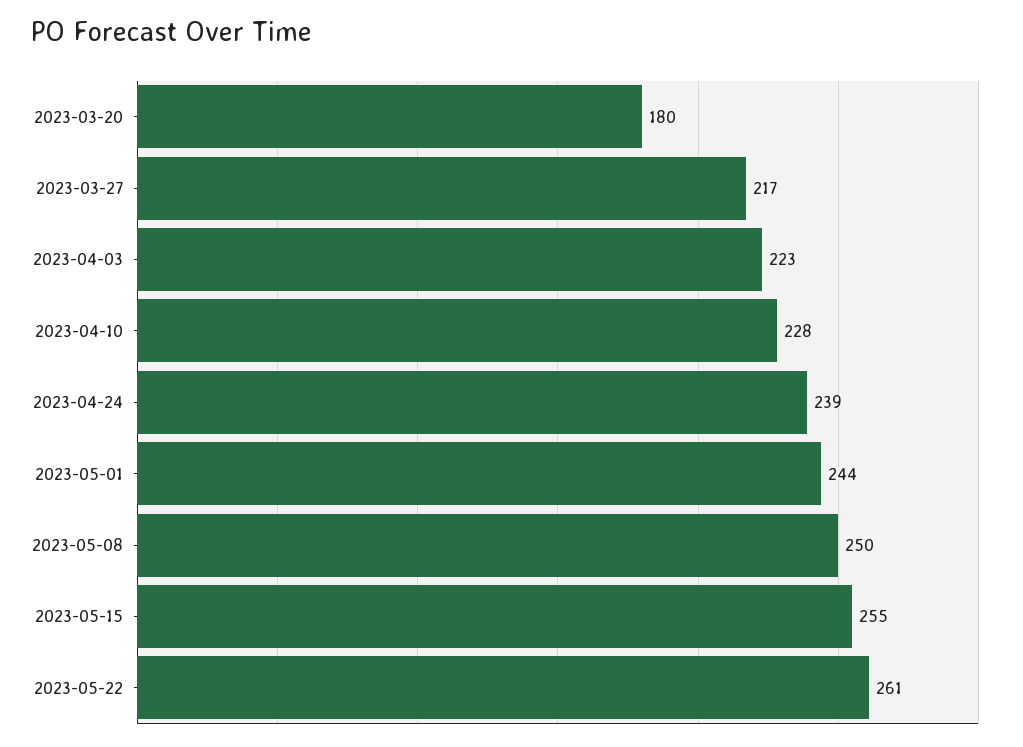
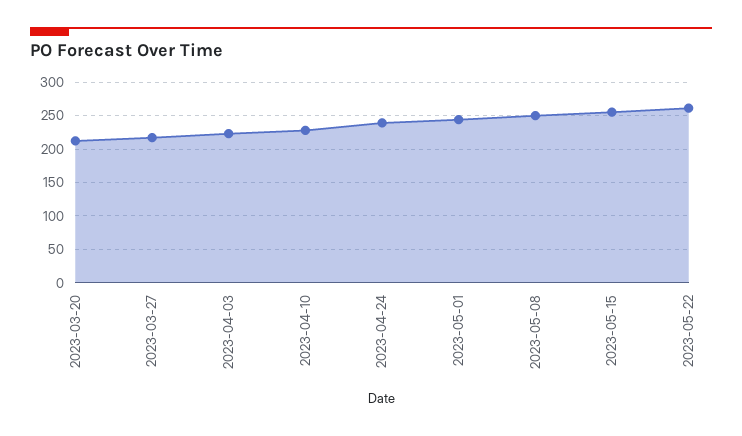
  {
-   "2023-03-20": 180,
+   "2023-03-20": 210,
    "2023-03-27": 217,
    "2023-04-03": 223,
    "2023-04-10": 228,
    "2023-04-24": 239,
    "2023-05-01": 244,
    "2023-05-08": 250,
    "2023-05-15": 255,
    "2023-05-22": 261
  }

